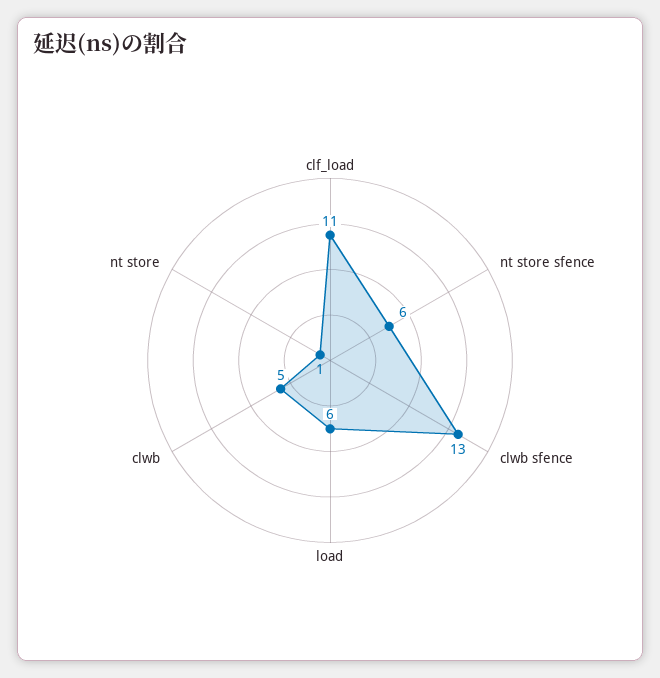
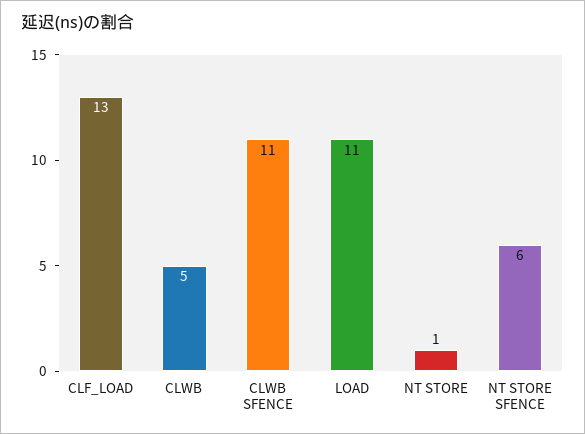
  {
-   "clf_load": 11,
+   "clf_load": 13,
    "nt store sfence": 6,
-   "clwb sfence": 13,
+   "clwb sfence": 11,
-   "load": 6,
+   "load": 11,
    "clwb": 5,
    "nt store": 1
  }

